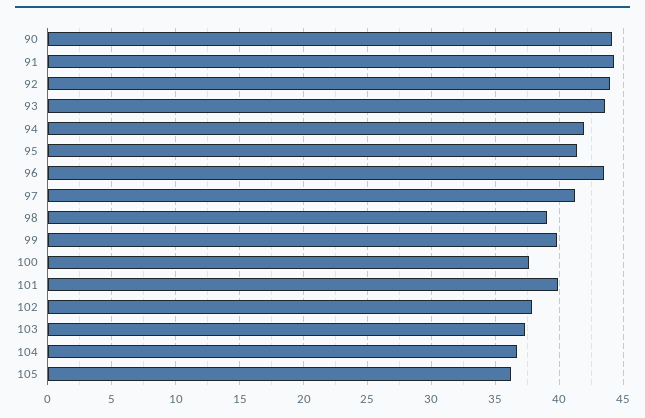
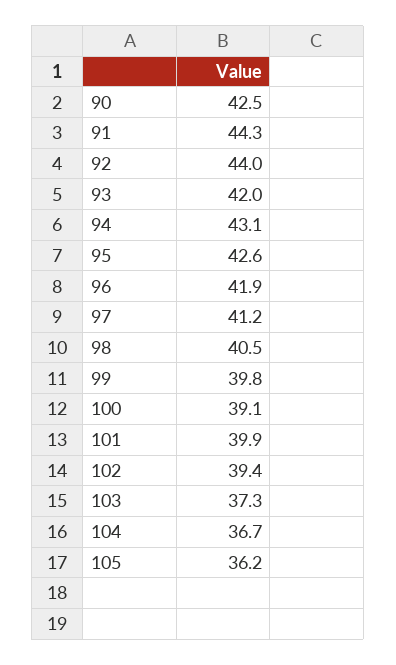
  {
-   "90": 44,
+   "90": 42.5,
    "91": 44.3,
    "92": 44,
-   "93": 43.5,
+   "93": 42,
-   "94": 42,
+   "94": 43.1,
-   "95": 41.5,
+   "95": 42.6,
-   "96": 43.5,
+   "96": 41.9,
    "97": 41.2,
-   "98": 39,
+   "98": 40.5,
    "99": 39.8,
-   "100": 37.5,
+   "100": 39.1,
    "101": 39.9,
-   "102": 38,
+   "102": 39.4,
    "103": 37.3,
    "104": 36.7,
    "105": 36.2
  }

